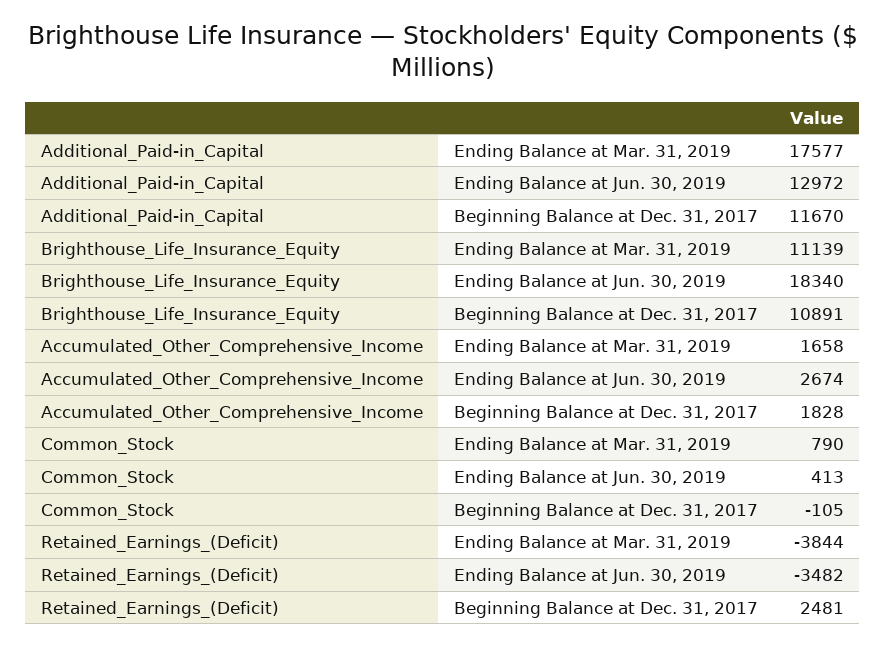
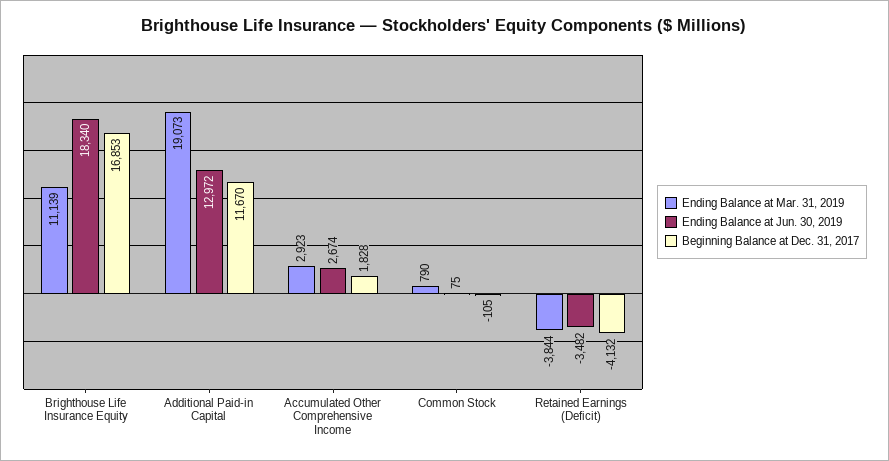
  {
    "Ending Balance at Mar. 31, 2019": {
-     "Additional_Paid-in_Capital": 17577,
+     "Additional_Paid-in_Capital": 19073,
      "Brighthouse_Life_Insurance_Equity": 11139,
-     "Accumulated_Other_Comprehensive_Income": 1658,
+     "Accumulated_Other_Comprehensive_Income": 2923,
      "Common_Stock": 790,
      "Retained_Earnings_(Deficit)": -3844
    },
    "Ending Balance at Jun. 30, 2019": {
      "Additional_Paid-in_Capital": 12972,
      "Brighthouse_Life_Insurance_Equity": 18340,
      "Accumulated_Other_Comprehensive_Income": 2674,
-     "Common_Stock": 413,
+     "Common_Stock": 75,
      "Retained_Earnings_(Deficit)": -3482
    },
    "Beginning Balance at Dec. 31, 2017": {
      "Additional_Paid-in_Capital": 11670,
-     "Brighthouse_Life_Insurance_Equity": 10891,
+     "Brighthouse_Life_Insurance_Equity": 16853,
      "Accumulated_Other_Comprehensive_Income": 1828,
      "Common_Stock": -105,
-     "Retained_Earnings_(Deficit)": 2481
+     "Retained_Earnings_(Deficit)": -4132
    }
  }

